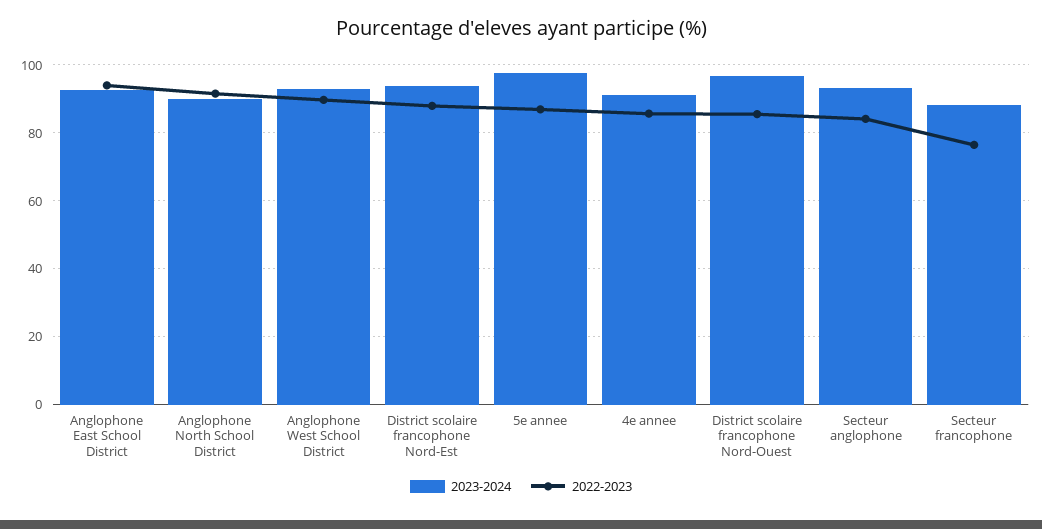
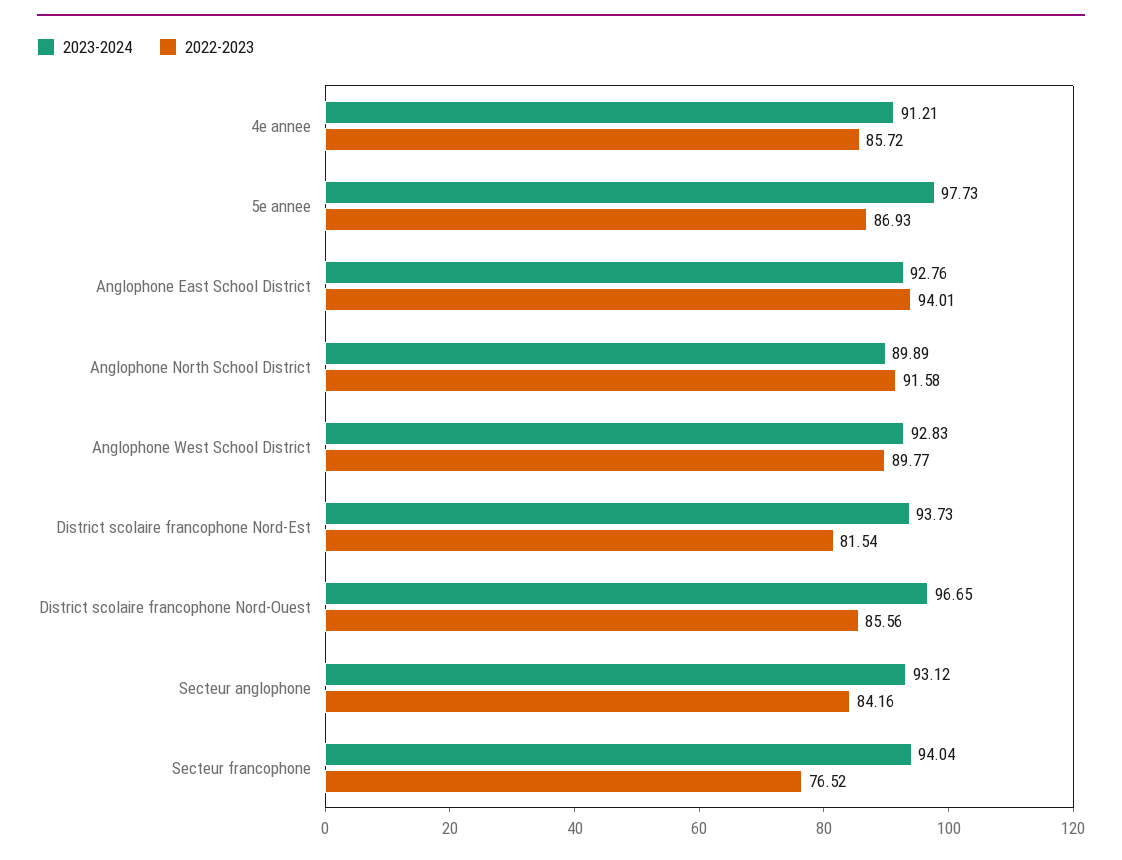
  {
    "2023-2024": {
      "Anglophone East School District": 92.76,
      "Anglophone North School District": 89.89,
      "Anglophone West School District": 92.83,
      "District scolaire francophone Nord-Est": 93.73,
      "5e annee": 97.73,
      "4e annee": 91.21,
      "District scolaire francophone Nord-Ouest": 96.65,
      "Secteur anglophone": 93.12,
-     "Secteur francophone": 88
+     "Secteur francophone": 94.04
    },
    "2022-2023": {
      "Anglophone East School District": 94.01,
      "Anglophone North School District": 91.58,
      "Anglophone West School District": 89.77,
-     "District scolaire francophone Nord-Est": 88,
+     "District scolaire francophone Nord-Est": 81.54,
      "5e annee": 86.93,
      "4e annee": 85.72,
      "District scolaire francophone Nord-Ouest": 85.56,
      "Secteur anglophone": 84.16,
      "Secteur francophone": 76.52
    }
  }

